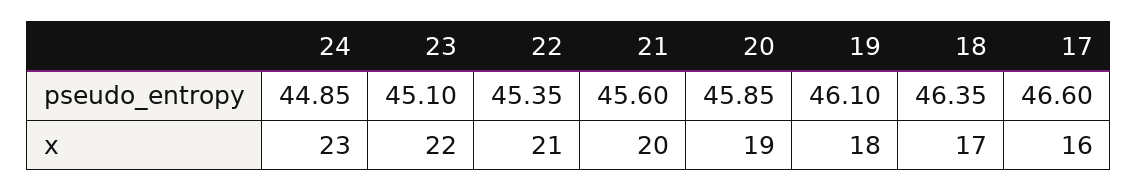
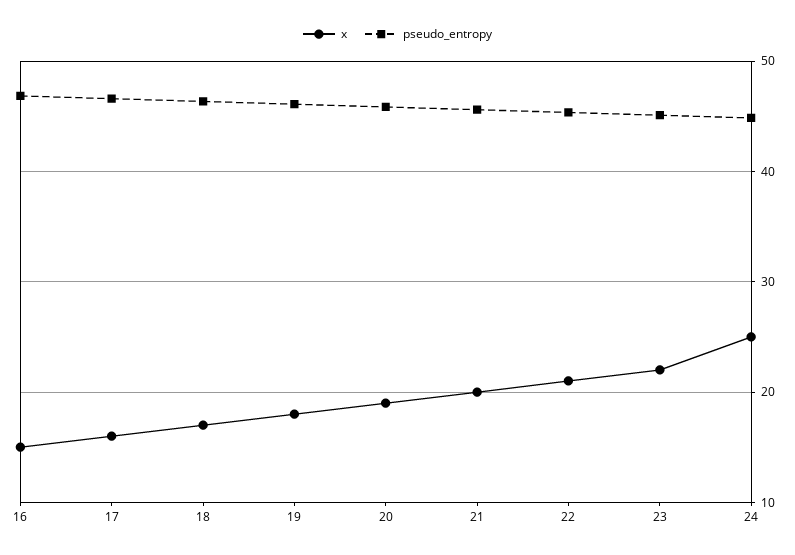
  {
    "pseudo_entropy": {
      "24": 44.85,
      "23": 45.1,
      "22": 45.35,
      "21": 45.6,
      "20": 45.85,
      "19": 46.1,
      "18": 46.35,
-     "17": 46.6
+     "17": 46.6,
+     "16": 47
    },
    "x": {
-     "24": 23,
+     "24": 25,
      "23": 22,
      "22": 21,
      "21": 20,
      "20": 19,
      "19": 18,
      "18": 17,
-     "17": 16
+     "17": 16,
+     "16": 15
    }
  }

